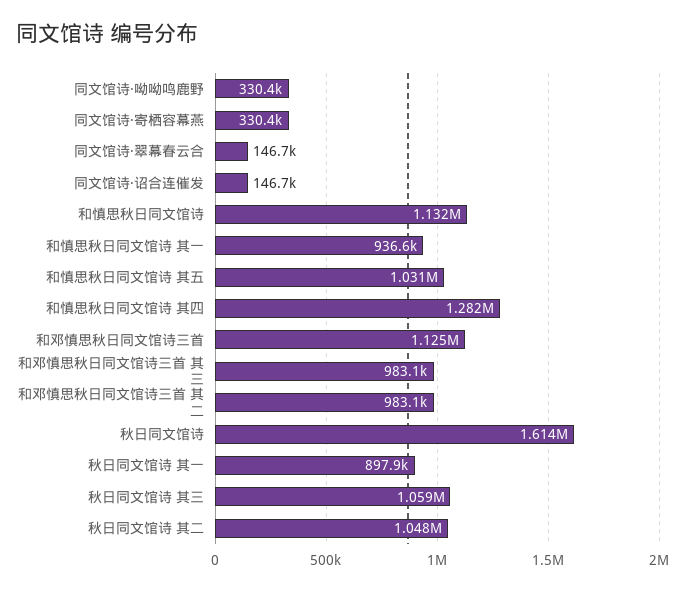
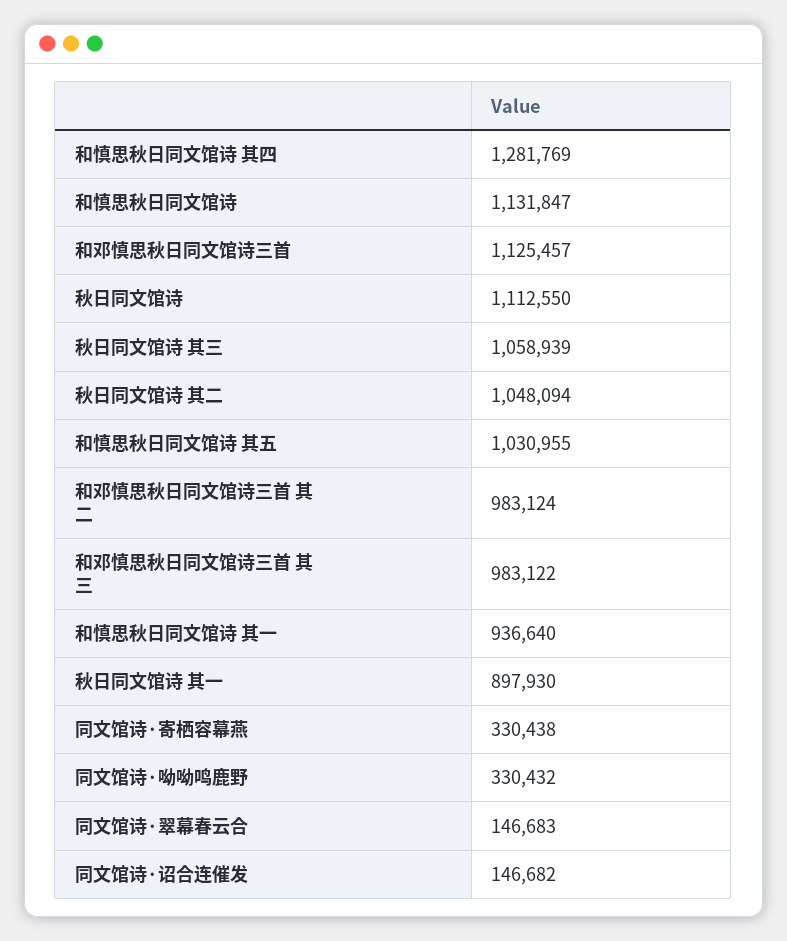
  {
    "同文馆诗·呦呦鸣鹿野": 330432,
    "同文馆诗·寄栖容幕燕": 330438,
    "同文馆诗·翠幕春云合": 146683,
    "同文馆诗·诏合连催发": 146682,
    "和慎思秋日同文馆诗": 1131847,
    "和慎思秋日同文馆诗 其一": 936640,
    "和慎思秋日同文馆诗 其五": 1030955,
    "和慎思秋日同文馆诗 其四": 1281769,
    "和邓慎思秋日同文馆诗三首": 1125457,
    "和邓慎思秋日同文馆诗三首 其三": 983122,
    "和邓慎思秋日同文馆诗三首 其二": 983124,
-   "秋日同文馆诗": 1614000,
+   "秋日同文馆诗": 1112550,
    "秋日同文馆诗 其一": 897930,
    "秋日同文馆诗 其三": 1058939,
    "秋日同文馆诗 其二": 1048094
  }

